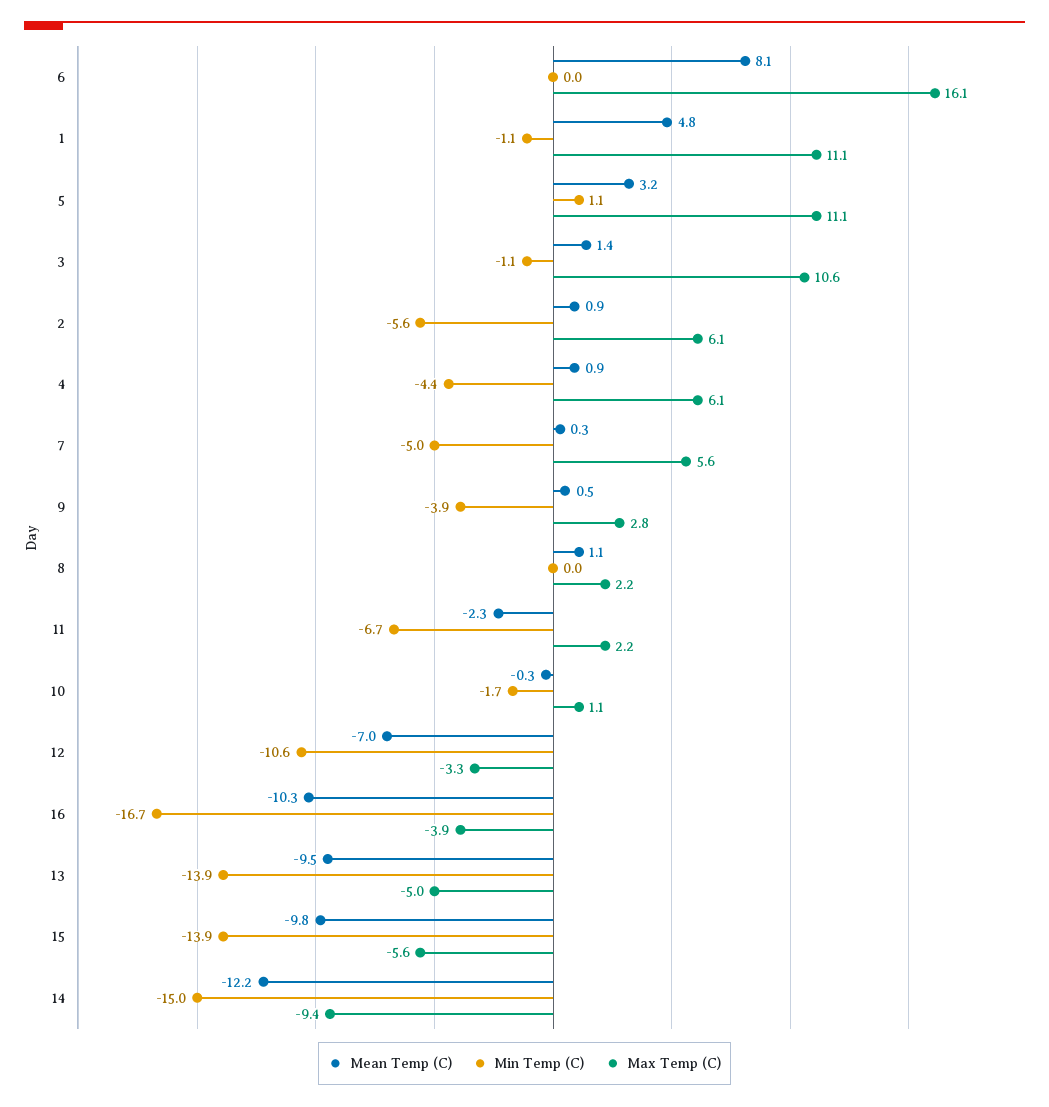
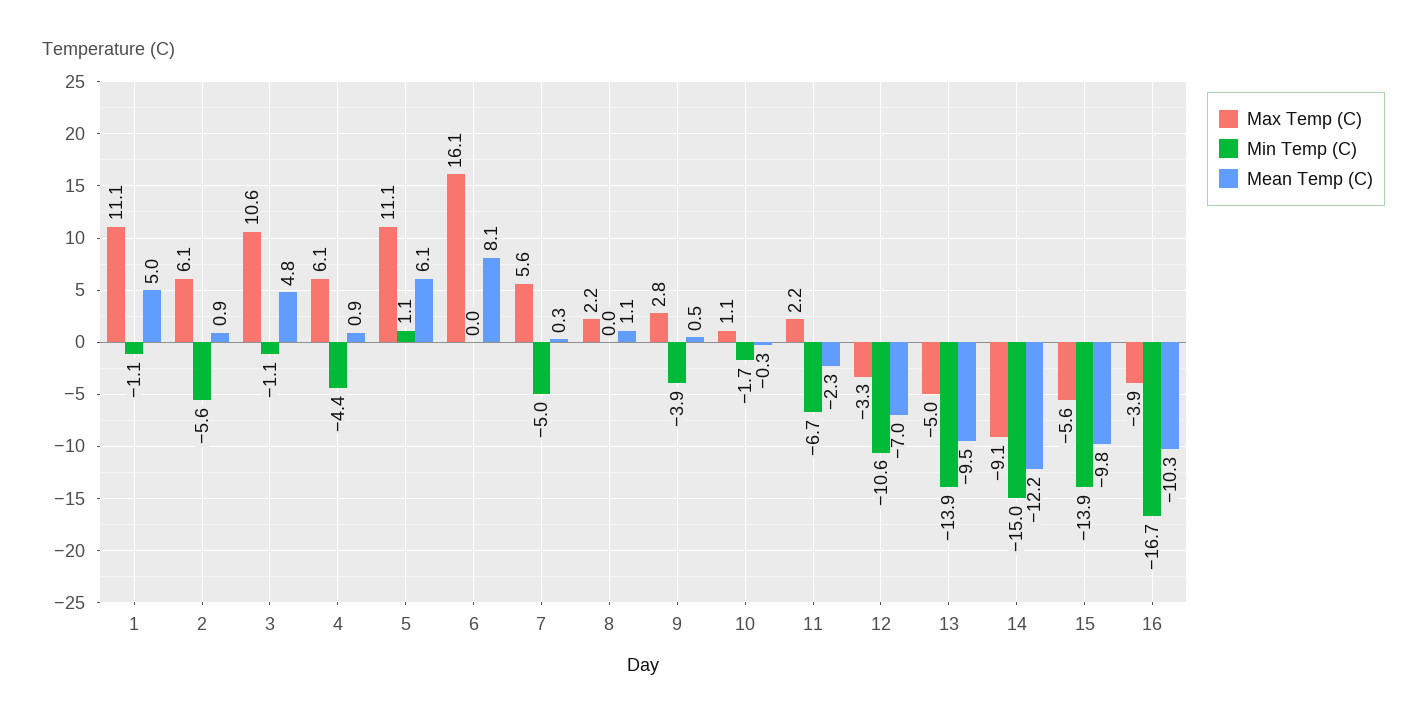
  {
    "Mean Temp (C)": {
      "6": 8.1,
-     "1": 4.8,
+     "1": 5,
-     "5": 3.2,
+     "5": 6.1,
-     "3": 1.4,
+     "3": 4.8,
      "2": 0.9,
      "4": 0.9,
      "7": 0.3,
      "9": 0.5,
      "8": 1.1,
      "11": -2.3,
      "10": -0.3,
      "12": -7,
      "16": -10.3,
      "13": -9.5,
      "15": -9.8,
      "14": -12.2
    },
    "Min Temp (C)": {
      "6": 0,
      "1": -1.1,
      "5": 1.1,
      "3": -1.1,
      "2": -5.6,
      "4": -4.4,
      "7": -5,
      "9": -3.9,
      "8": 0,
      "11": -6.7,
      "10": -1.7,
      "12": -10.6,
      "16": -16.7,
      "13": -13.9,
      "15": -13.9,
      "14": -15
    },
    "Max Temp (C)": {
      "6": 16.1,
      "1": 11.1,
      "5": 11.1,
      "3": 10.6,
      "2": 6.1,
      "4": 6.1,
      "7": 5.6,
      "9": 2.8,
      "8": 2.2,
      "11": 2.2,
      "10": 1.1,
      "12": -3.3,
      "16": -3.9,
      "13": -5,
      "15": -5.6,
-     "14": -9.4
+     "14": -9.1
    }
  }

